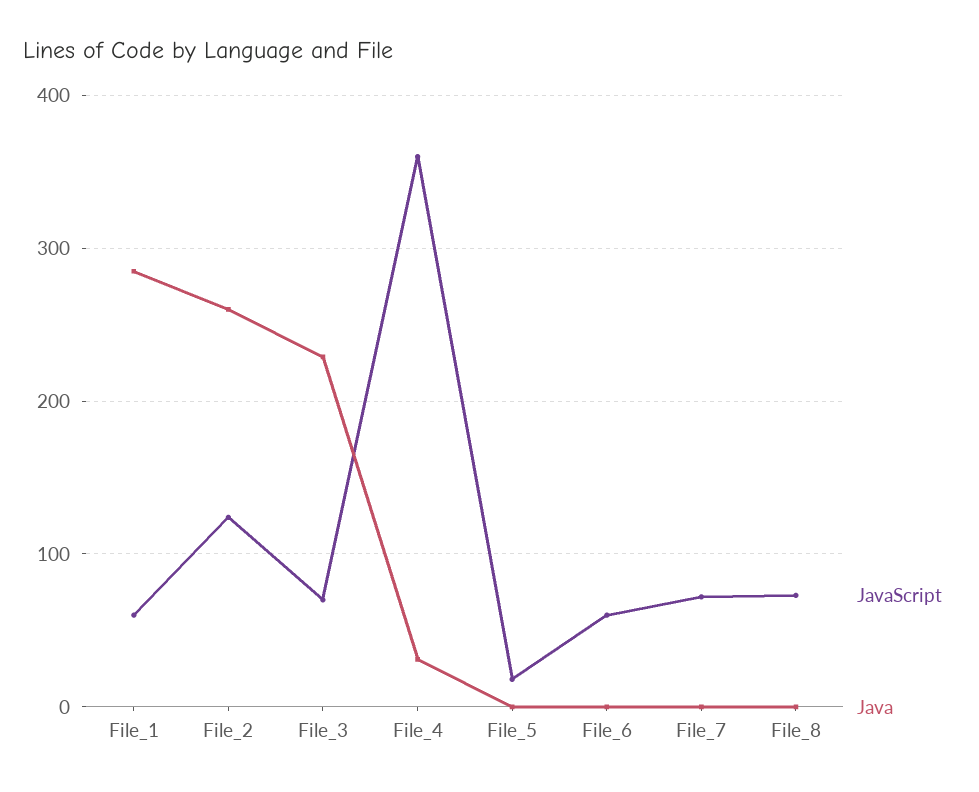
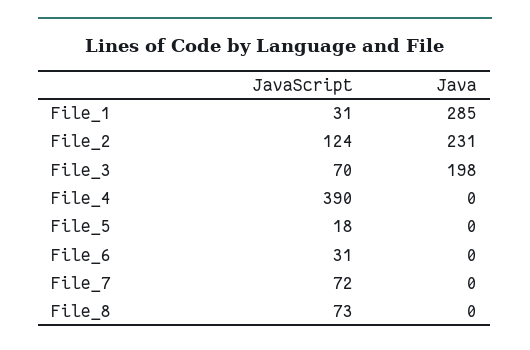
  {
    "JavaScript": {
-     "File_1": 60,
+     "File_1": 31,
      "File_2": 124,
      "File_3": 70,
-     "File_4": 360,
+     "File_4": 390,
      "File_5": 18,
-     "File_6": 60,
+     "File_6": 31,
      "File_7": 72,
      "File_8": 73
    },
    "Java": {
      "File_1": 285,
-     "File_2": 260,
+     "File_2": 231,
-     "File_3": 230,
+     "File_3": 198,
-     "File_4": 30,
+     "File_4": 0,
      "File_5": 0,
      "File_6": 0,
      "File_7": 0,
      "File_8": 0
    }
  }

